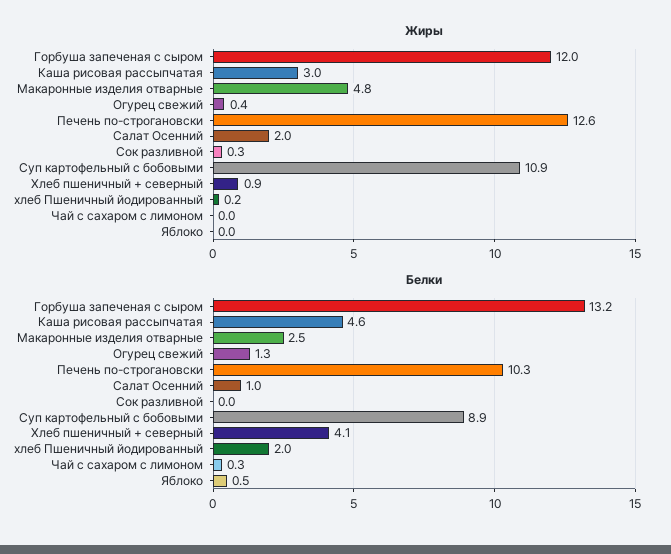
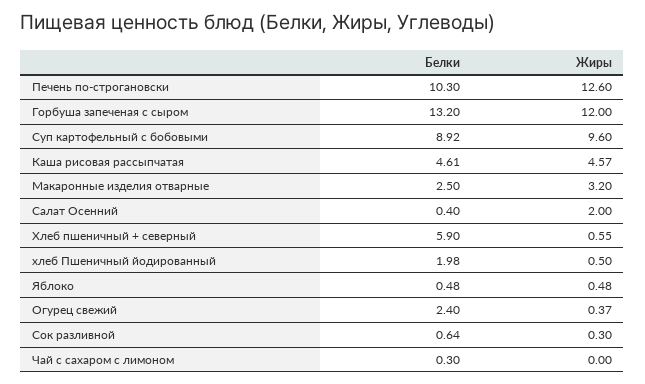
  {
    "Жиры": {
      "Горбуша запеченая с сыром": 12,
-     "Каша рисовая рассыпчатая": 3,
+     "Каша рисовая рассыпчатая": 4.57,
-     "Макаронные изделия отварные": 4.8,
+     "Макаронные изделия отварные": 3.2,
      "Огурец свежий": 0.37,
      "Печень по-строгановски": 12.6,
      "Салат Осенний": 2,
      "Сок разливной": 0.3,
-     "Суп картофельный с бобовыми": 10.9,
+     "Суп картофельный с бобовыми": 9.6,
-     "Хлеб пшеничный + северный": 0.9,
+     "Хлеб пшеничный + северный": 0.55,
-     "хлеб Пшеничный йодированный": 0.2,
+     "хлеб Пшеничный йодированный": 0.5,
      "Чай с сахаром с лимоном": 0,
-     "Яблоко": 0
+     "Яблоко": 0.48
    },
    "Белки": {
      "Горбуша запеченая с сыром": 13.2,
      "Каша рисовая рассыпчатая": 4.61,
      "Макаронные изделия отварные": 2.5,
-     "Огурец свежий": 1.3,
+     "Огурец свежий": 2.4,
      "Печень по-строгановски": 10.3,
-     "Салат Осенний": 1,
+     "Салат Осенний": 0.4,
-     "Сок разливной": 0,
+     "Сок разливной": 0.64,
      "Суп картофельный с бобовыми": 8.92,
-     "Хлеб пшеничный + северный": 4.1,
+     "Хлеб пшеничный + северный": 5.9,
      "хлеб Пшеничный йодированный": 1.98,
      "Чай с сахаром с лимоном": 0.3,
      "Яблоко": 0.48
    }
  }

